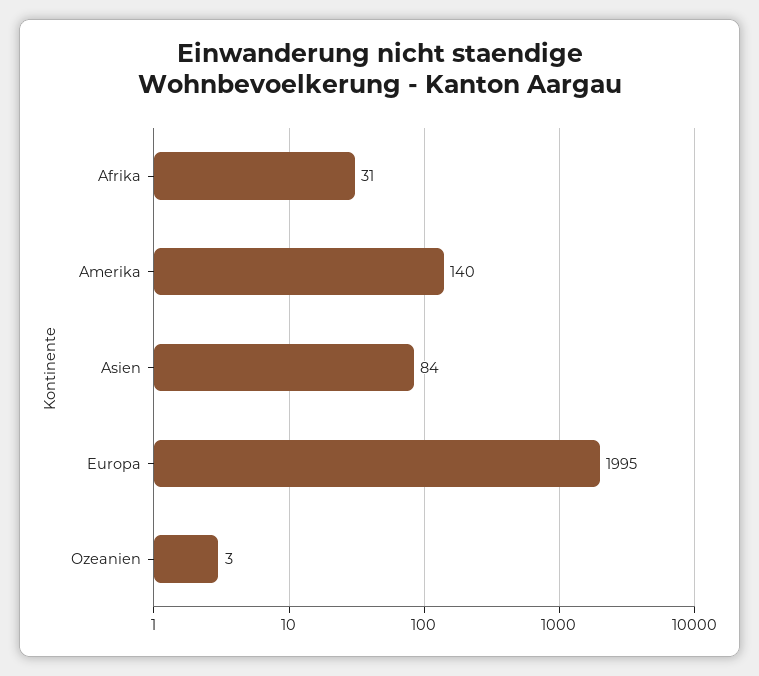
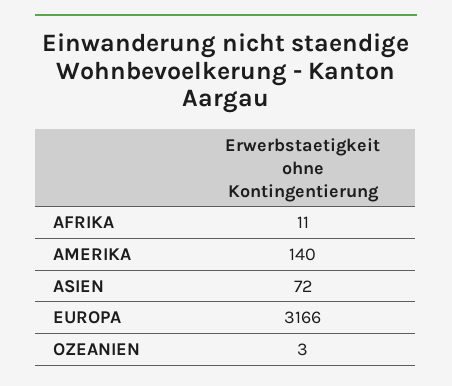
  {
-   "Afrika": 31,
+   "Afrika": 11,
    "Amerika": 140,
-   "Asien": 84,
+   "Asien": 72,
-   "Europa": 1995,
+   "Europa": 3166,
    "Ozeanien": 3
  }

